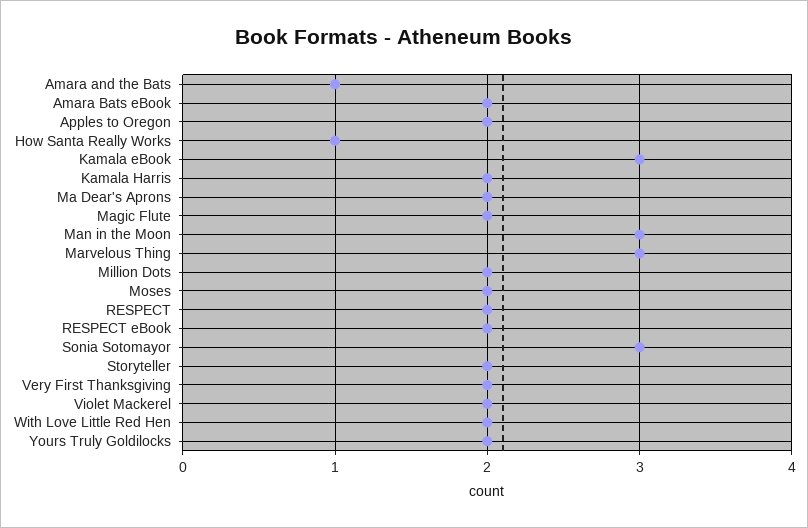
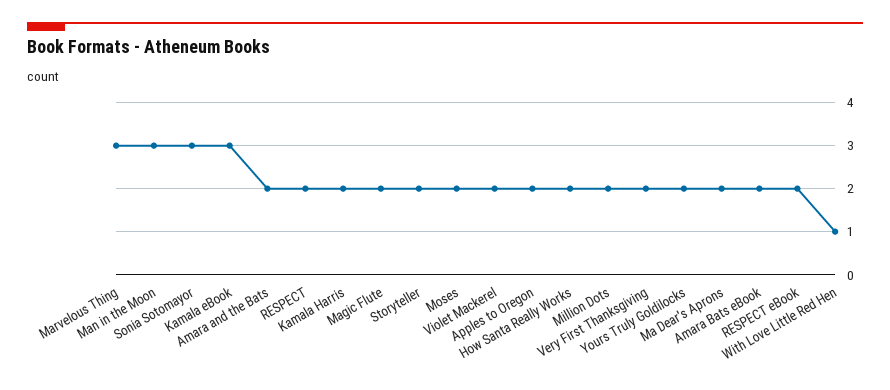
  {
-   "Amara and the Bats": 1,
+   "Amara and the Bats": 2,
    "Amara Bats eBook": 2,
    "Apples to Oregon": 2,
-   "How Santa Really Works": 1,
+   "How Santa Really Works": 2,
    "Kamala eBook": 3,
    "Kamala Harris": 2,
    "Ma Dear's Aprons": 2,
    "Magic Flute": 2,
    "Man in the Moon": 3,
    "Marvelous Thing": 3,
    "Million Dots": 2,
    "Moses": 2,
    "RESPECT": 2,
    "RESPECT eBook": 2,
    "Sonia Sotomayor": 3,
    "Storyteller": 2,
    "Very First Thanksgiving": 2,
    "Violet Mackerel": 2,
-   "With Love Little Red Hen": 2,
+   "With Love Little Red Hen": 1,
    "Yours Truly Goldilocks": 2
  }

